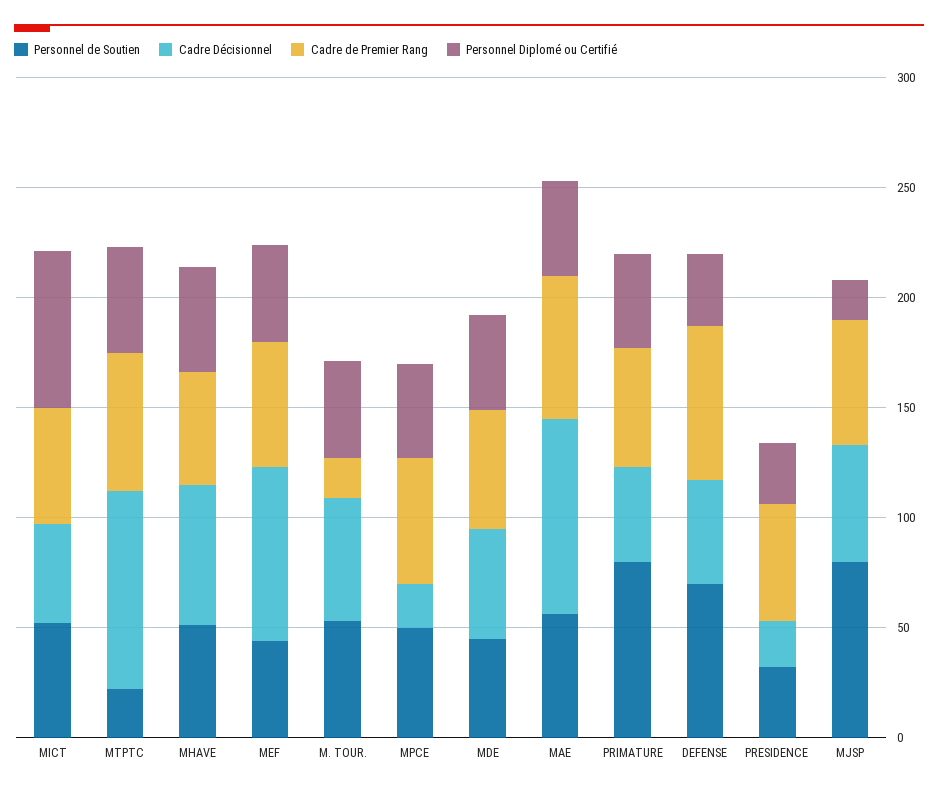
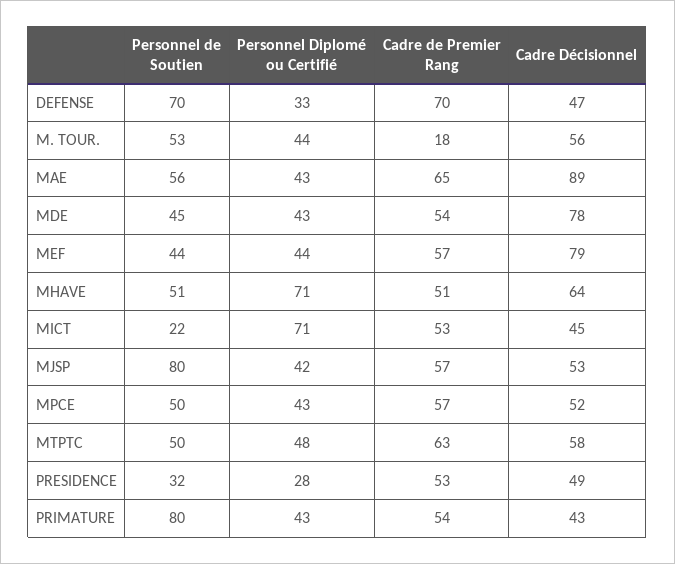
  {
    "Personnel de Soutien": {
-     "MICT": 50,
+     "MICT": 22,
-     "MTPTC": 20,
+     "MTPTC": 50,
      "MHAVE": 51,
      "MEF": 44,
      "M. TOUR.": 53,
      "MPCE": 50,
      "MDE": 45,
      "MAE": 56,
      "PRIMATURE": 80,
      "DEFENSE": 70,
      "PRESIDENCE": 32,
      "MJSP": 80
    },
    "Cadre Décisionnel": {
      "MICT": 45,
-     "MTPTC": 90,
+     "MTPTC": 58,
      "MHAVE": 64,
      "MEF": 79,
      "M. TOUR.": 56,
-     "MPCE": 20,
+     "MPCE": 52,
-     "MDE": 50,
+     "MDE": 78,
      "MAE": 89,
      "PRIMATURE": 43,
      "DEFENSE": 47,
-     "PRESIDENCE": 20,
+     "PRESIDENCE": 49,
      "MJSP": 53
    },
    "Cadre de Premier Rang": {
      "MICT": 53,
      "MTPTC": 63,
      "MHAVE": 51,
      "MEF": 57,
      "M. TOUR.": 18,
      "MPCE": 57,
      "MDE": 54,
      "MAE": 65,
      "PRIMATURE": 54,
      "DEFENSE": 70,
      "PRESIDENCE": 53,
      "MJSP": 57
    },
    "Personnel Diplomé ou Certifié": {
      "MICT": 71,
      "MTPTC": 48,
-     "MHAVE": 50,
+     "MHAVE": 71,
      "MEF": 44,
      "M. TOUR.": 44,
      "MPCE": 43,
      "MDE": 43,
      "MAE": 43,
      "PRIMATURE": 43,
      "DEFENSE": 33,
      "PRESIDENCE": 28,
-     "MJSP": 20
+     "MJSP": 42
    }
  }

